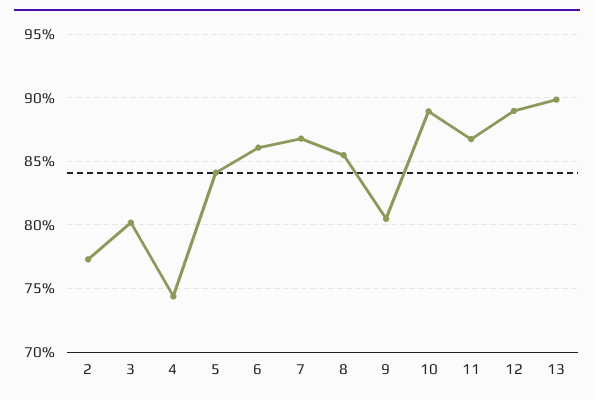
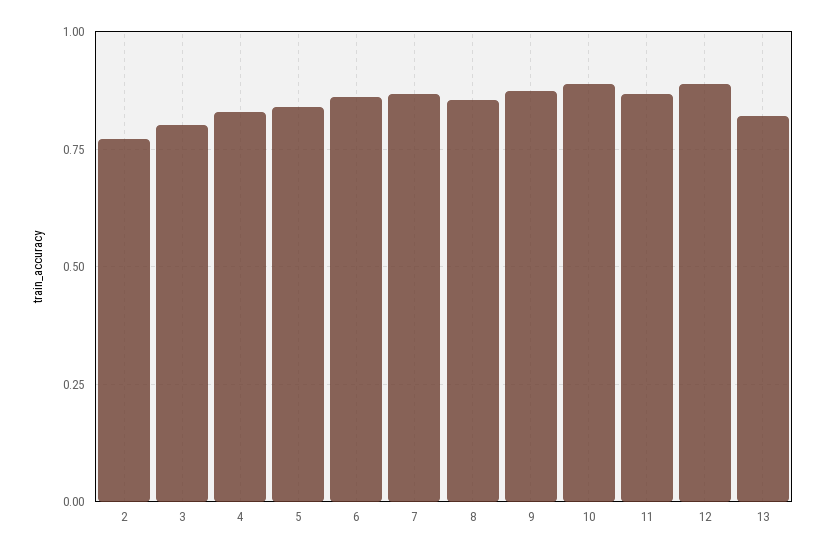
  {
    "2": 0.775,
    "3": 0.8,
-   "4": 0.745,
+   "4": 0.825,
    "5": 0.84,
    "6": 0.86,
    "7": 0.87,
    "8": 0.855,
-   "9": 0.805,
+   "9": 0.875,
    "10": 0.89,
    "11": 0.87,
    "12": 0.89,
-   "13": 0.9
+   "13": 0.825
  }

